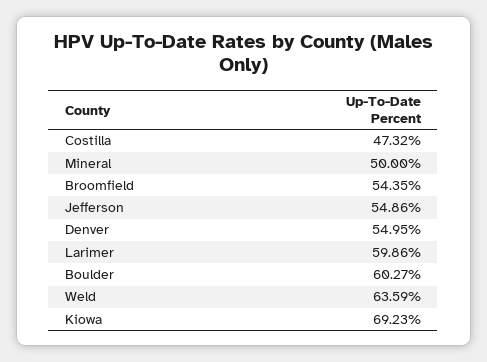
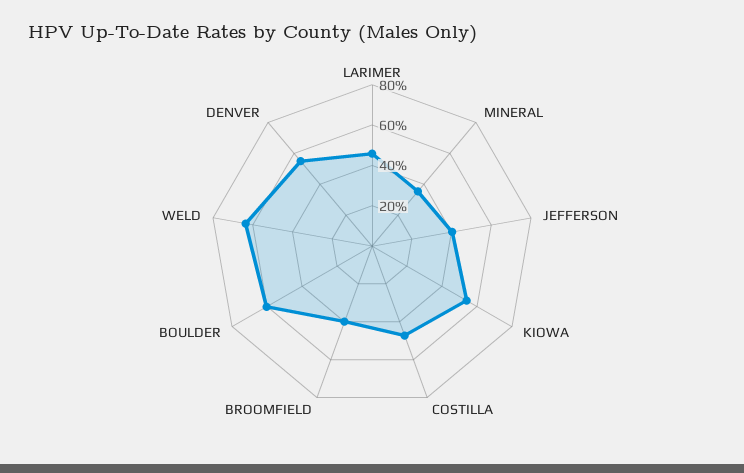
  {
    "Costilla": 47.32,
-   "Mineral": 50,
+   "Mineral": 35,
-   "Broomfield": 54.35,
+   "Broomfield": 40,
-   "Jefferson": 54.86,
+   "Jefferson": 40,
    "Denver": 54.95,
-   "Larimer": 59.86,
+   "Larimer": 45,
    "Boulder": 60.27,
    "Weld": 63.59,
-   "Kiowa": 69.23
+   "Kiowa": 55
  }

